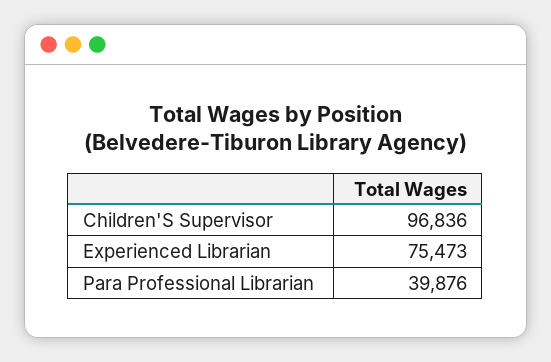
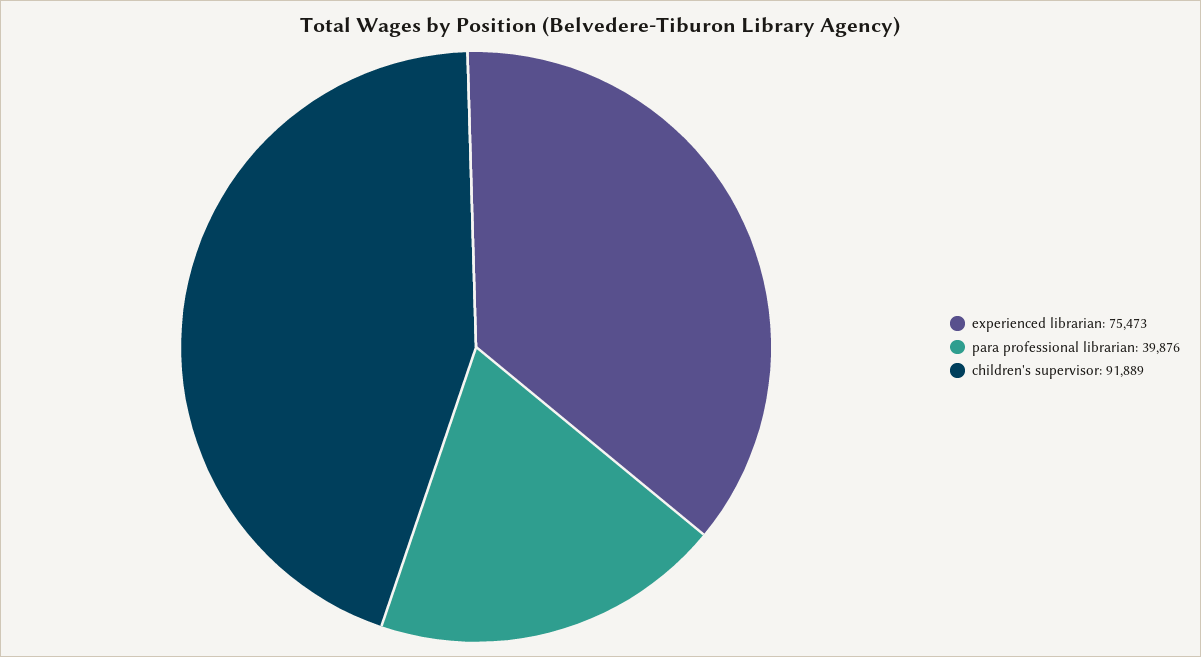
  {
-   "Children'S Supervisor": 96836,
+   "Children'S Supervisor": 91889,
    "Experienced Librarian": 75473,
    "Para Professional Librarian": 39876
  }

